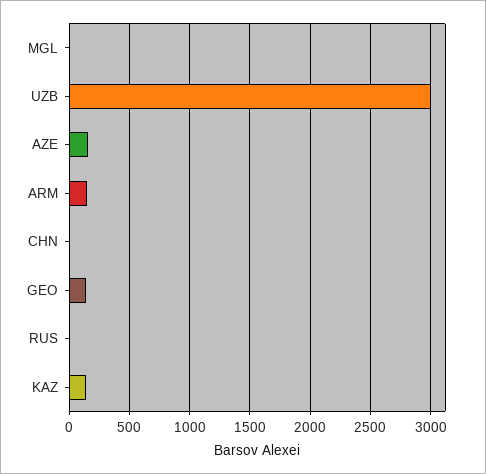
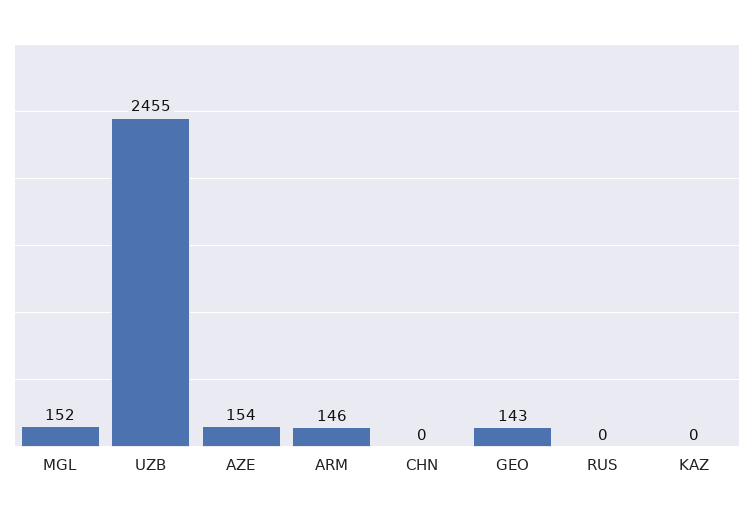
  {
-   "MGL": 0,
+   "MGL": 152,
-   "UZB": 3000,
+   "UZB": 2455,
    "AZE": 154,
    "ARM": 146,
    "CHN": 0,
    "GEO": 143,
    "RUS": 0,
-   "KAZ": 150
+   "KAZ": 0
  }

